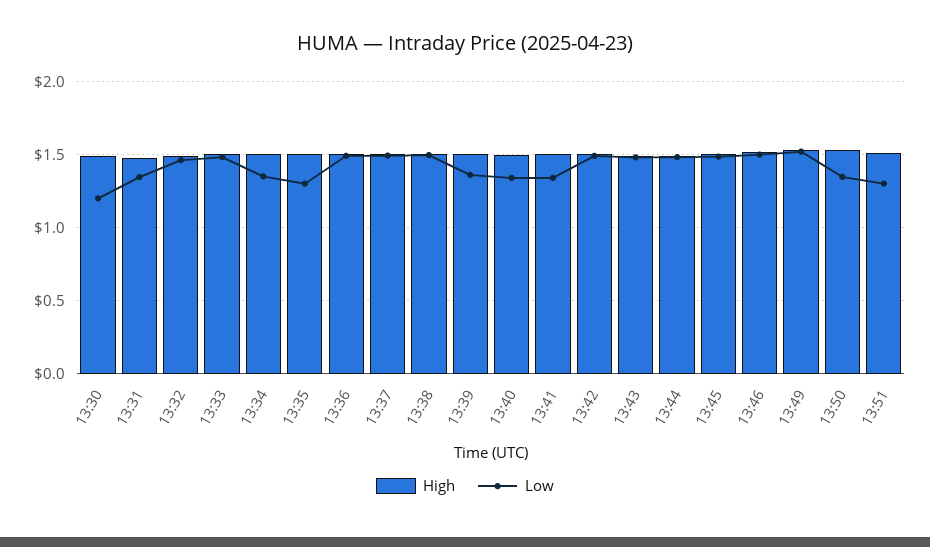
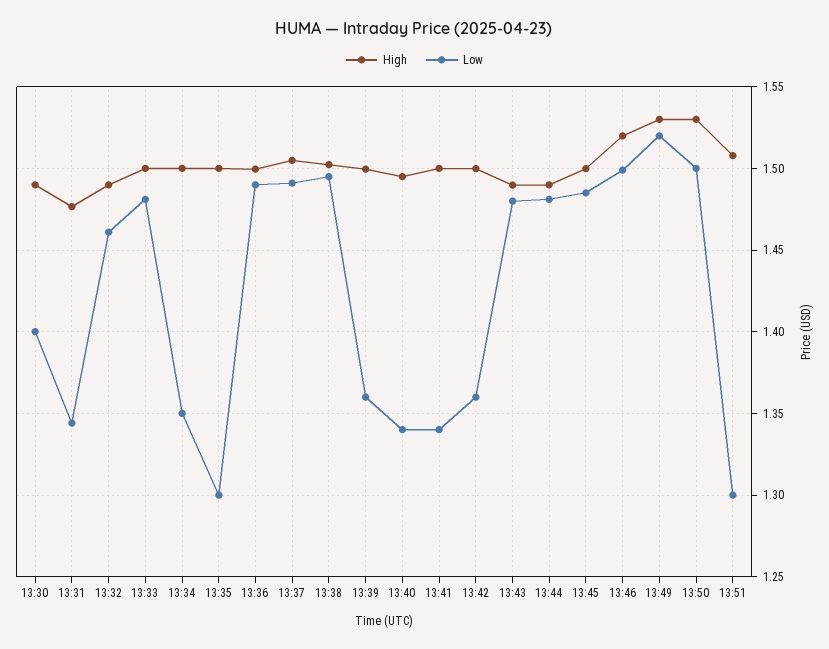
  {
    "High": {
      "13:30": 1.49,
      "13:31": 1.475,
      "13:32": 1.49,
      "13:33": 1.5,
      "13:34": 1.5,
      "13:35": 1.5,
      "13:36": 1.5,
      "13:37": 1.505,
      "13:38": 1.5,
      "13:39": 1.5,
      "13:40": 1.495,
      "13:41": 1.5,
      "13:42": 1.5,
      "13:43": 1.49,
      "13:44": 1.49,
      "13:45": 1.5,
      "13:46": 1.52,
      "13:49": 1.53,
      "13:50": 1.53,
      "13:51": 1.51
    },
    "Low": {
-     "13:30": 1.2,
+     "13:30": 1.4,
      "13:31": 1.345,
      "13:32": 1.46,
      "13:33": 1.48,
      "13:34": 1.35,
      "13:35": 1.3,
      "13:36": 1.49,
      "13:37": 1.49,
      "13:38": 1.495,
      "13:39": 1.36,
      "13:40": 1.34,
      "13:41": 1.34,
-     "13:42": 1.5,
+     "13:42": 1.36,
      "13:43": 1.48,
      "13:44": 1.48,
      "13:45": 1.485,
      "13:46": 1.5,
      "13:49": 1.52,
-     "13:50": 1.35,
+     "13:50": 1.5,
      "13:51": 1.3
    }
  }

